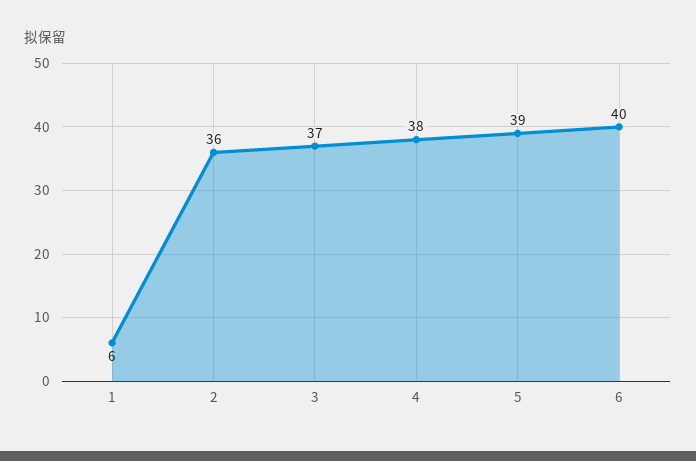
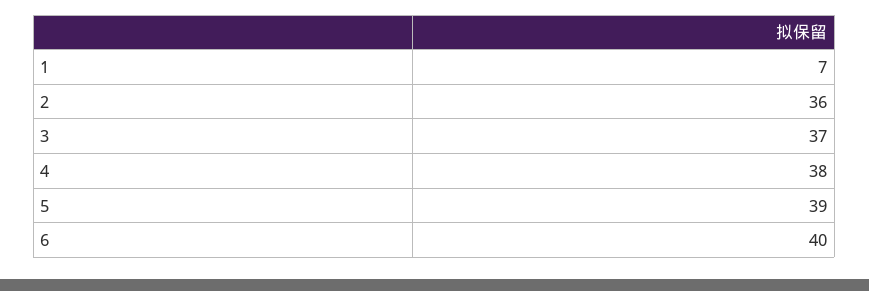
  {
-   "1": 6,
+   "1": 7,
    "2": 36,
    "3": 37,
    "4": 38,
    "5": 39,
    "6": 40
  }

